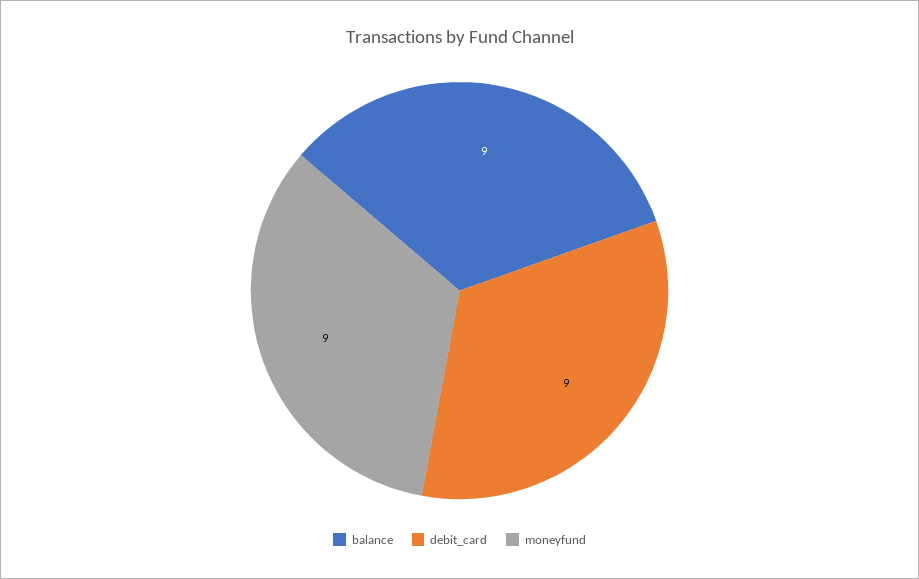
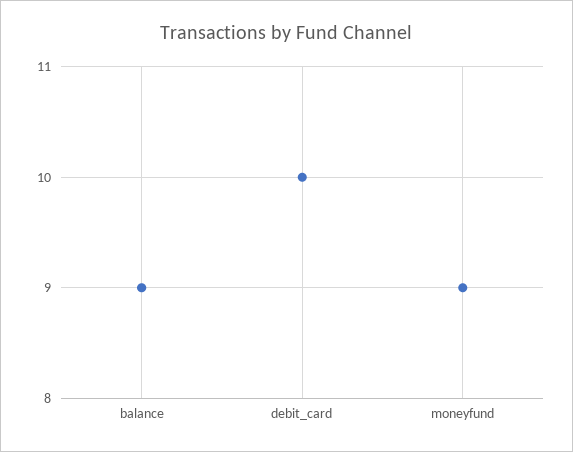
  {
    "balance": 9,
-   "debit_card": 9,
+   "debit_card": 10,
    "moneyfund": 9
  }

